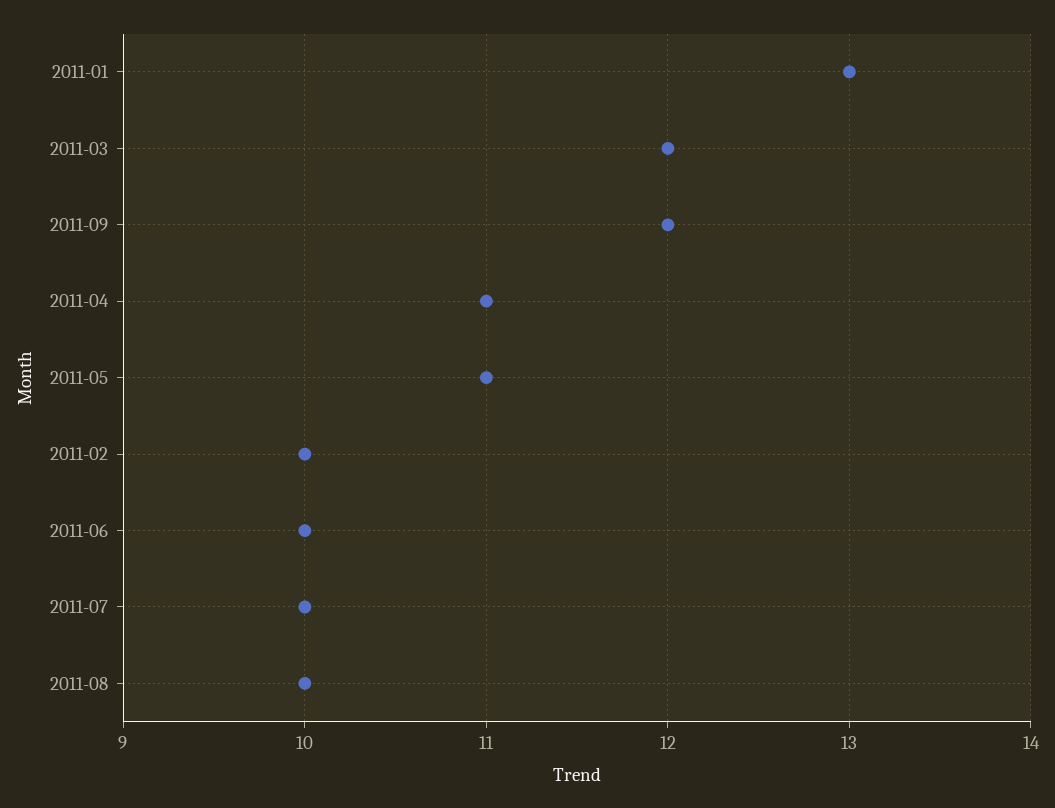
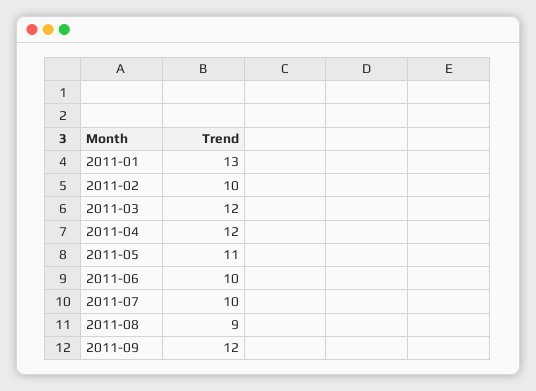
  {
    "2011-01": 13,
    "2011-03": 12,
    "2011-09": 12,
-   "2011-04": 11,
+   "2011-04": 12,
    "2011-05": 11,
    "2011-02": 10,
    "2011-06": 10,
    "2011-07": 10,
-   "2011-08": 10
+   "2011-08": 9
  }

